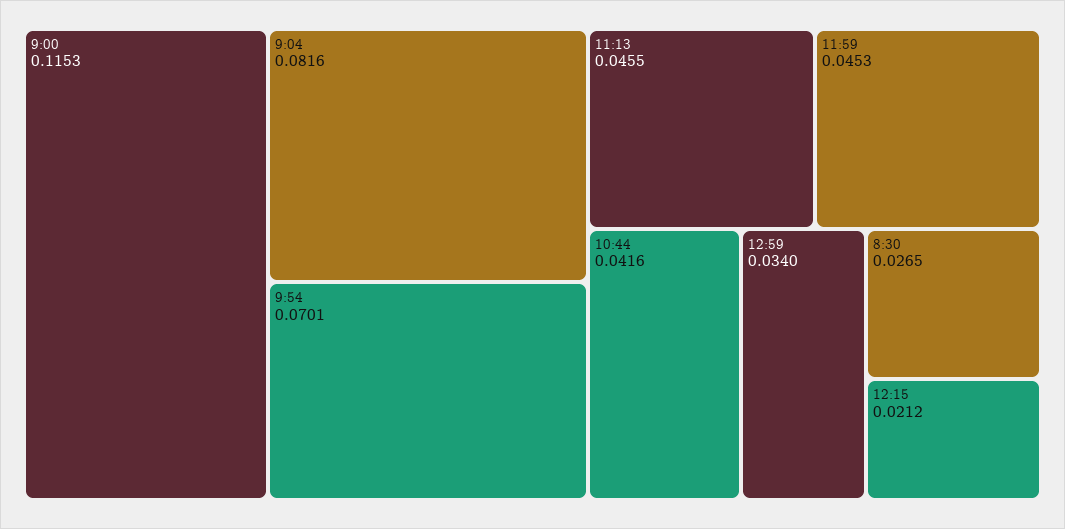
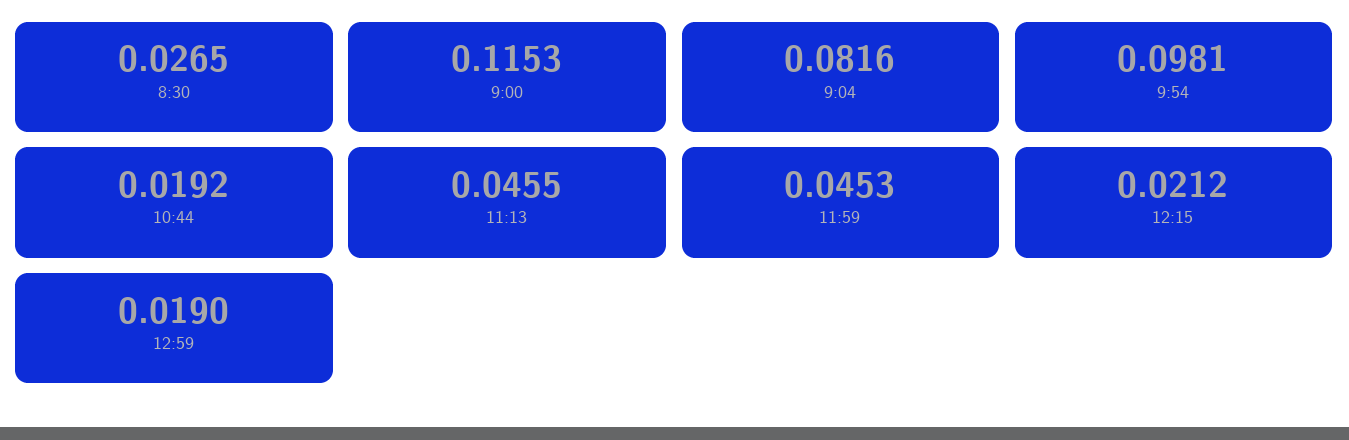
  {
    "9:00": 0.1153,
    "9:04": 0.0816,
-   "9:54": 0.0701,
+   "9:54": 0.0981,
    "11:13": 0.0455,
    "11:59": 0.0453,
-   "10:44": 0.0416,
+   "10:44": 0.0192,
-   "12:59": 0.034,
+   "12:59": 0.019,
    "8:30": 0.0265,
    "12:15": 0.0212
  }

